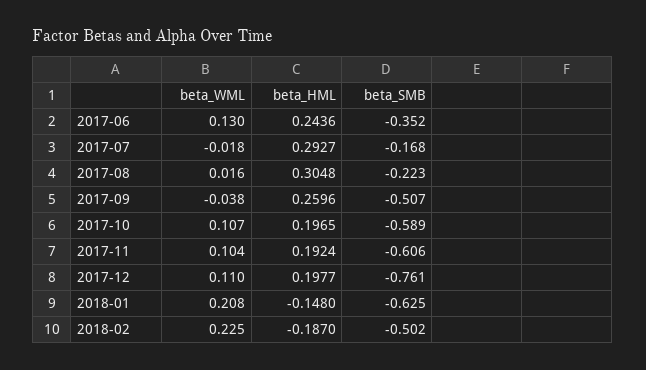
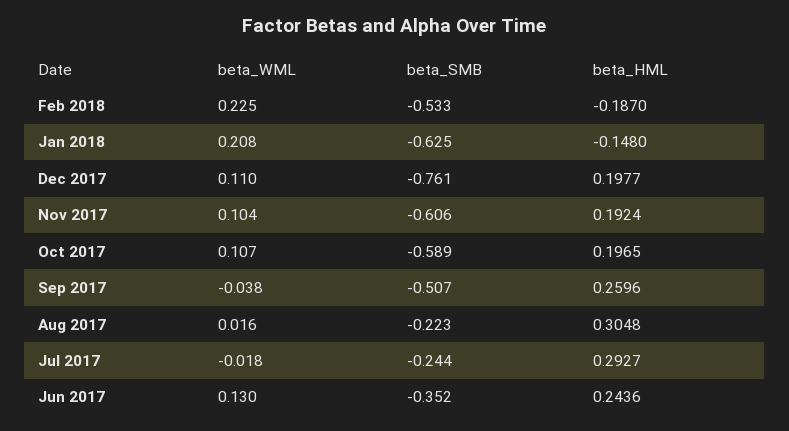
  {
    "beta_WML": {
      "2017-06": 0.13,
      "2017-07": -0.018,
      "2017-08": 0.016,
      "2017-09": -0.038,
      "2017-10": 0.107,
      "2017-11": 0.104,
      "2017-12": 0.11,
      "2018-01": 0.208,
      "2018-02": 0.225
    },
    "beta_HML": {
      "2017-06": 0.2436,
      "2017-07": 0.2927,
      "2017-08": 0.3048,
      "2017-09": 0.2596,
      "2017-10": 0.1965,
      "2017-11": 0.1924,
      "2017-12": 0.1977,
      "2018-01": -0.148,
      "2018-02": -0.187
    },
    "beta_SMB": {
      "2017-06": -0.352,
-     "2017-07": -0.168,
+     "2017-07": -0.244,
      "2017-08": -0.223,
      "2017-09": -0.507,
      "2017-10": -0.589,
      "2017-11": -0.606,
      "2017-12": -0.761,
      "2018-01": -0.625,
-     "2018-02": -0.502
+     "2018-02": -0.533
    }
  }

